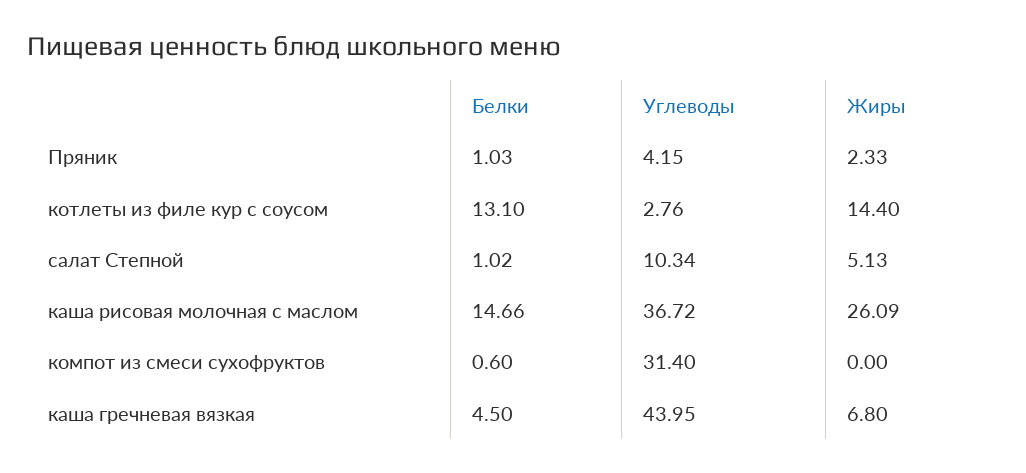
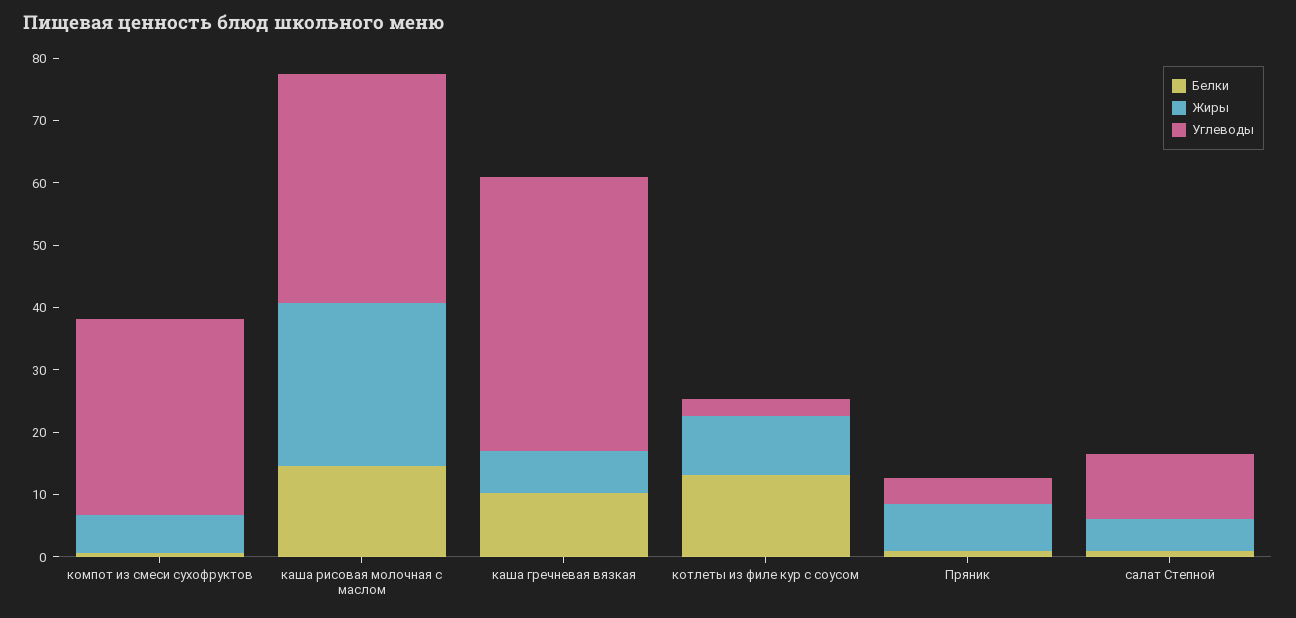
  {
    "Белки": {
      "Пряник": 1.03,
      "котлеты из филе кур с соусом": 13.1,
      "салат Степной": 1.02,
      "каша рисовая молочная с маслом": 14.66,
      "компот из смеси сухофруктов": 0.6,
-     "каша гречневая вязкая": 4.5
+     "каша гречневая вязкая": 10
    },
    "Углеводы": {
      "Пряник": 4.15,
      "котлеты из филе кур с соусом": 2.76,
      "салат Степной": 10.34,
      "каша рисовая молочная с маслом": 36.72,
      "компот из смеси сухофруктов": 31.4,
      "каша гречневая вязкая": 43.95
    },
    "Жиры": {
-     "Пряник": 2.33,
+     "Пряник": 8,
-     "котлеты из филе кур с соусом": 14.4,
+     "котлеты из филе кур с соусом": 10,
      "салат Степной": 5.13,
      "каша рисовая молочная с маслом": 26.09,
-     "компот из смеси сухофруктов": 0,
+     "компот из смеси сухофруктов": 6,
      "каша гречневая вязкая": 6.8
    }
  }

